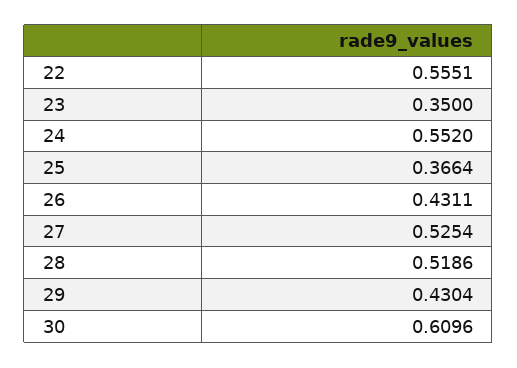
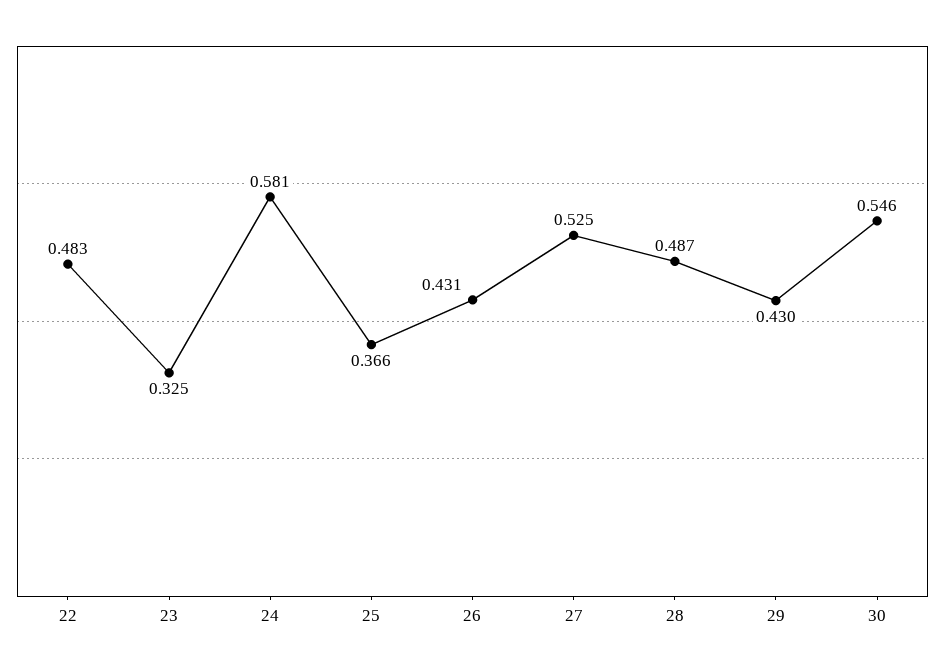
  {
-   "22": 0.5551,
+   "22": 0.483,
-   "23": 0.35,
+   "23": 0.325,
-   "24": 0.552,
+   "24": 0.581,
    "25": 0.3664,
    "26": 0.4311,
    "27": 0.5254,
-   "28": 0.5186,
+   "28": 0.487,
    "29": 0.4304,
-   "30": 0.6096
+   "30": 0.546
  }

